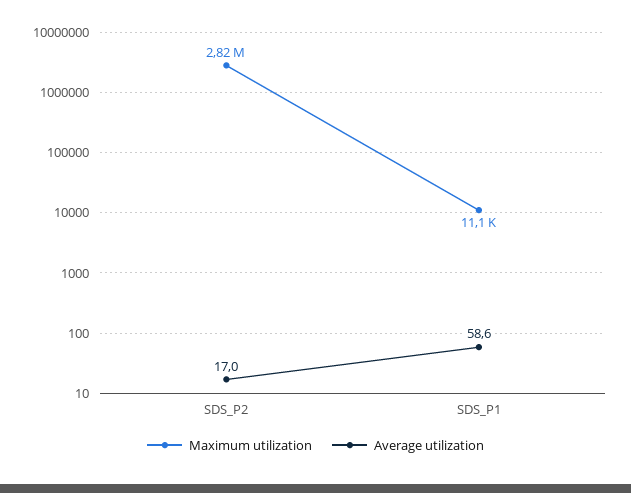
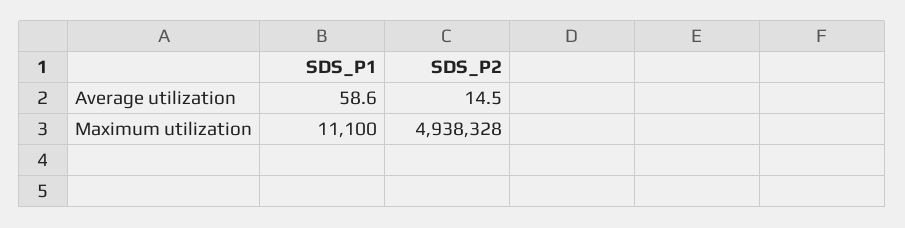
  {
    "Maximum utilization": {
-     "SDS_P2": 2820000,
+     "SDS_P2": 4938328,
      "SDS_P1": 11100
    },
    "Average utilization": {
-     "SDS_P2": 17,
+     "SDS_P2": 14.5,
      "SDS_P1": 58.6
    }
  }

